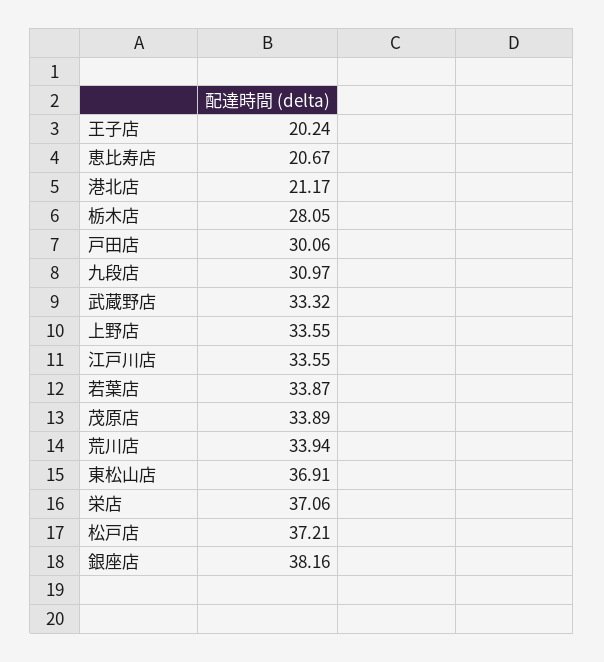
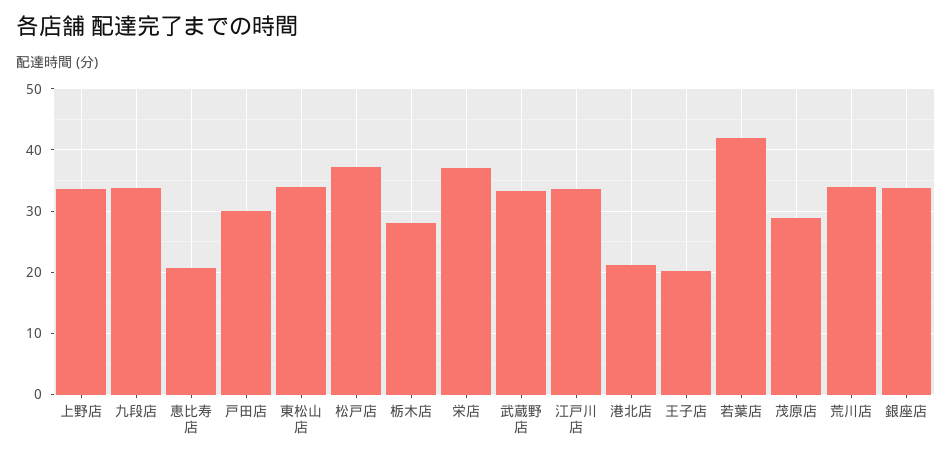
  {
    "王子店": 20.24,
    "恵比寿店": 20.67,
    "港北店": 21.17,
    "栃木店": 28.05,
    "戸田店": 30.06,
-   "九段店": 30.97,
+   "九段店": 34,
    "武蔵野店": 33.32,
    "上野店": 33.55,
    "江戸川店": 33.55,
-   "若葉店": 33.87,
+   "若葉店": 42,
-   "茂原店": 33.89,
+   "茂原店": 29,
    "荒川店": 33.94,
-   "東松山店": 36.91,
+   "東松山店": 34,
    "栄店": 37.06,
    "松戸店": 37.21,
-   "銀座店": 38.16
+   "銀座店": 34
  }

